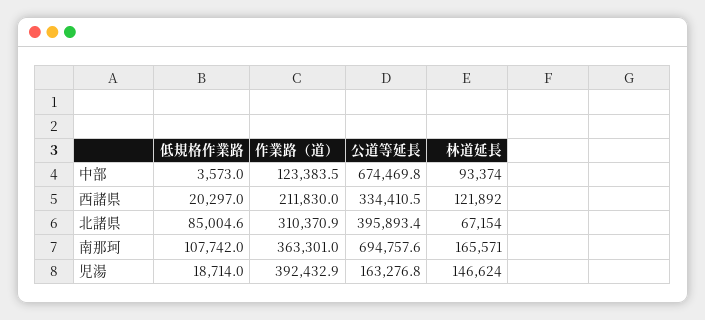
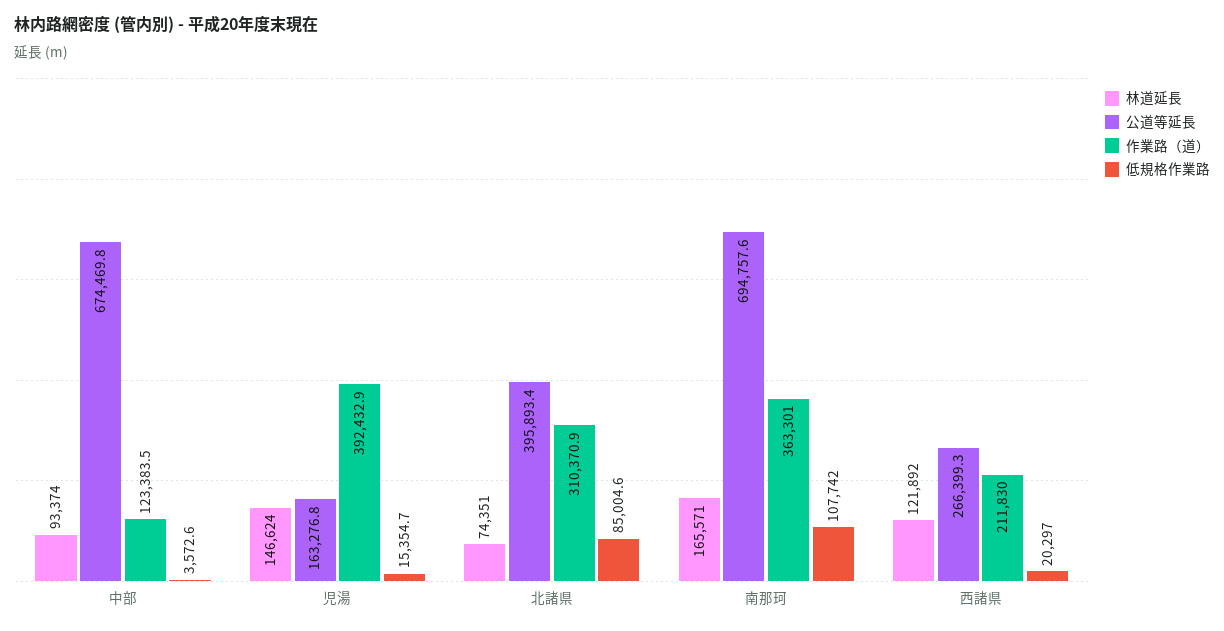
  {
    "低規格作業路": {
-     "中部": 3573,
+     "中部": 3572.6,
      "西諸県": 20297,
      "北諸県": 85004.6,
      "南那珂": 107742,
-     "児湯": 18714
+     "児湯": 15354.7
    },
    "作業路（道）": {
      "中部": 123383.5,
      "西諸県": 211830,
      "北諸県": 310370.9,
      "南那珂": 363301,
      "児湯": 392432.9
    },
    "公道等延長": {
      "中部": 674469.8,
-     "西諸県": 334410.5,
+     "西諸県": 266399.3,
      "北諸県": 395893.4,
      "南那珂": 694757.6,
      "児湯": 163276.8
    },
    "林道延長": {
      "中部": 93374,
      "西諸県": 121892,
-     "北諸県": 67154,
+     "北諸県": 74351,
      "南那珂": 165571,
      "児湯": 146624
    }
  }

